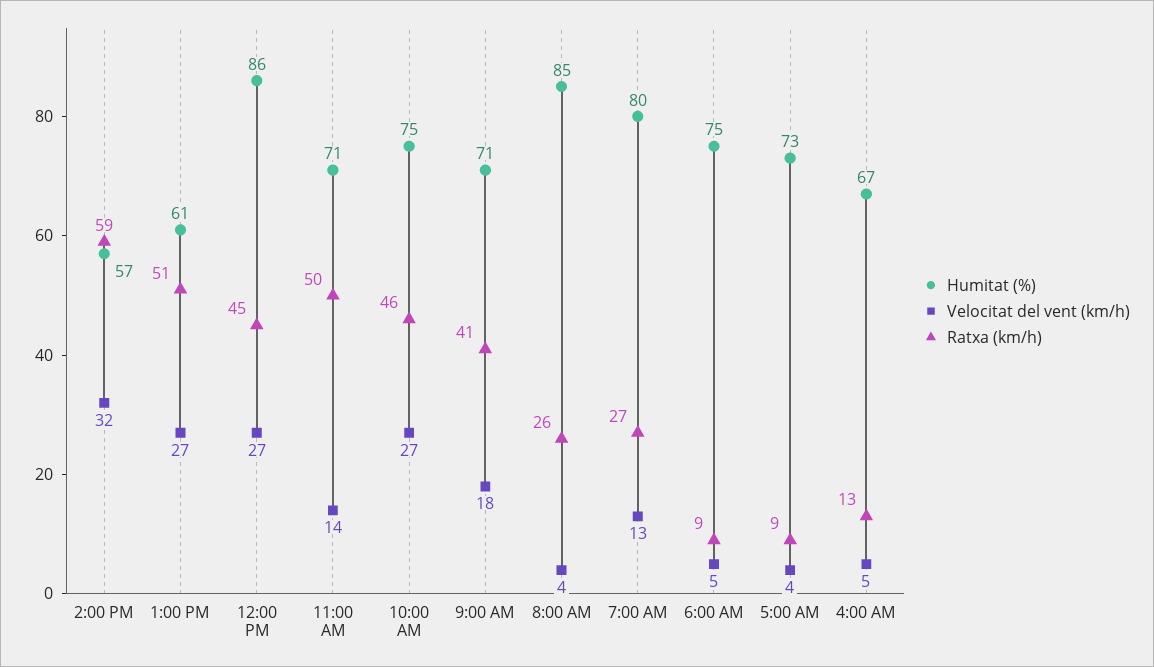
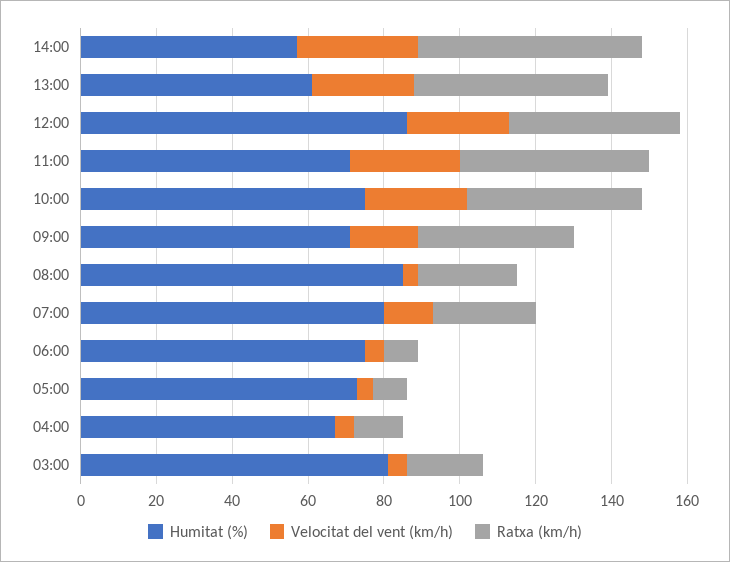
  {
    "Humitat (%)": {
      "2:00 PM": 57,
      "1:00 PM": 61,
      "12:00 PM": 86,
      "11:00 AM": 71,
      "10:00 AM": 75,
      "9:00 AM": 71,
      "8:00 AM": 85,
      "7:00 AM": 80,
      "6:00 AM": 75,
      "5:00 AM": 73,
-     "4:00 AM": 67
+     "4:00 AM": 67,
+     "03:00": 80
    },
    "Velocitat del vent (km/h)": {
      "2:00 PM": 32,
      "1:00 PM": 27,
      "12:00 PM": 27,
-     "11:00 AM": 14,
+     "11:00 AM": 30,
      "10:00 AM": 27,
      "9:00 AM": 18,
      "8:00 AM": 4,
      "7:00 AM": 13,
      "6:00 AM": 5,
      "5:00 AM": 4,
-     "4:00 AM": 5
+     "4:00 AM": 5,
+     "03:00": 5
    },
    "Ratxa (km/h)": {
      "2:00 PM": 59,
      "1:00 PM": 51,
      "12:00 PM": 45,
      "11:00 AM": 50,
      "10:00 AM": 46,
      "9:00 AM": 41,
      "8:00 AM": 26,
      "7:00 AM": 27,
      "6:00 AM": 9,
      "5:00 AM": 9,
-     "4:00 AM": 13
+     "4:00 AM": 13,
+     "03:00": 20
    }
  }

